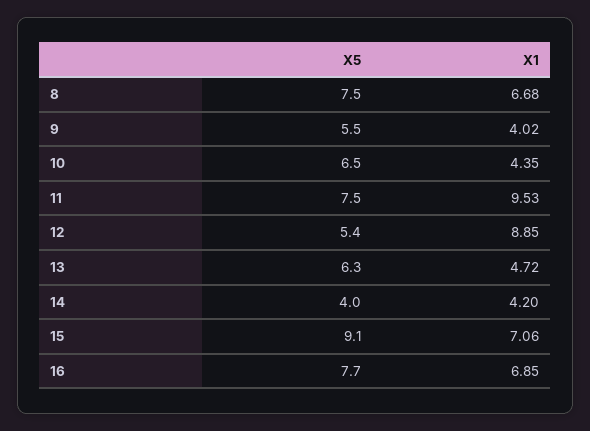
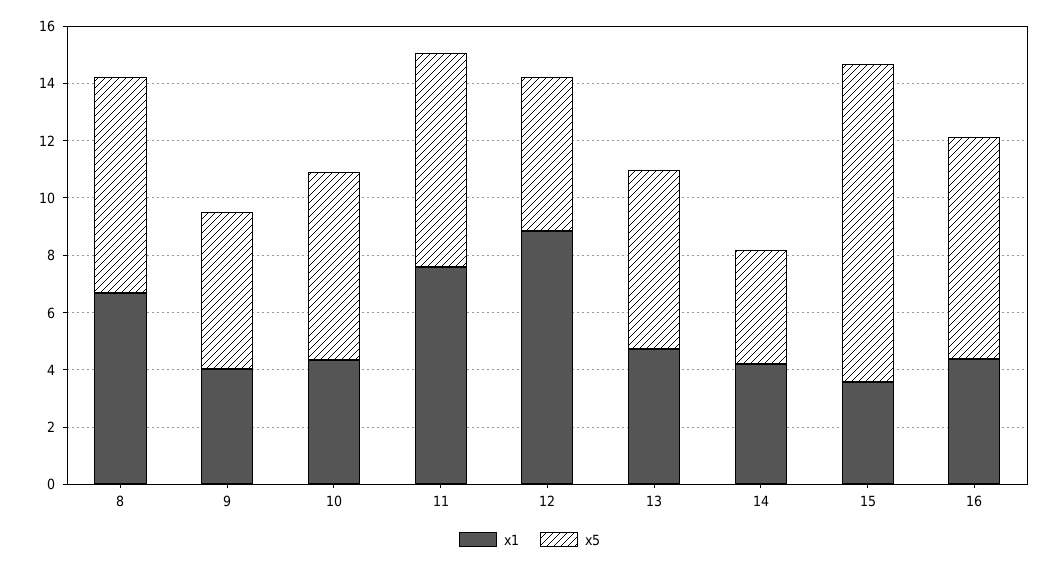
  {
    "X5": {
      "8": 7.5,
      "9": 5.5,
      "10": 6.5,
      "11": 7.5,
      "12": 5.4,
      "13": 6.3,
      "14": 4,
-     "15": 9.1,
+     "15": 11,
      "16": 7.7
    },
    "X1": {
      "8": 6.68,
      "9": 4.02,
      "10": 4.35,
-     "11": 9.53,
+     "11": 7.5,
      "12": 8.85,
      "13": 4.72,
      "14": 4.2,
-     "15": 7.06,
+     "15": 3.5,
-     "16": 6.85
+     "16": 4.5
    }
  }

